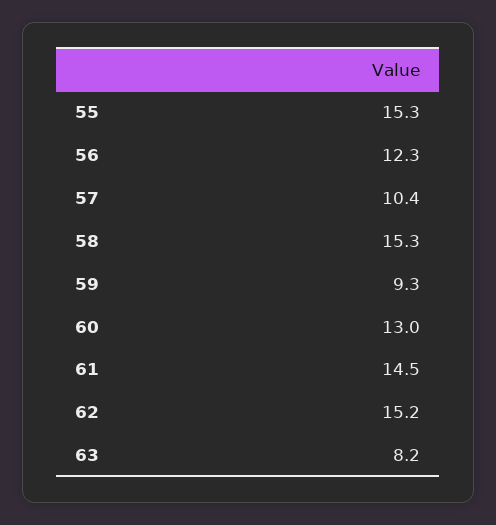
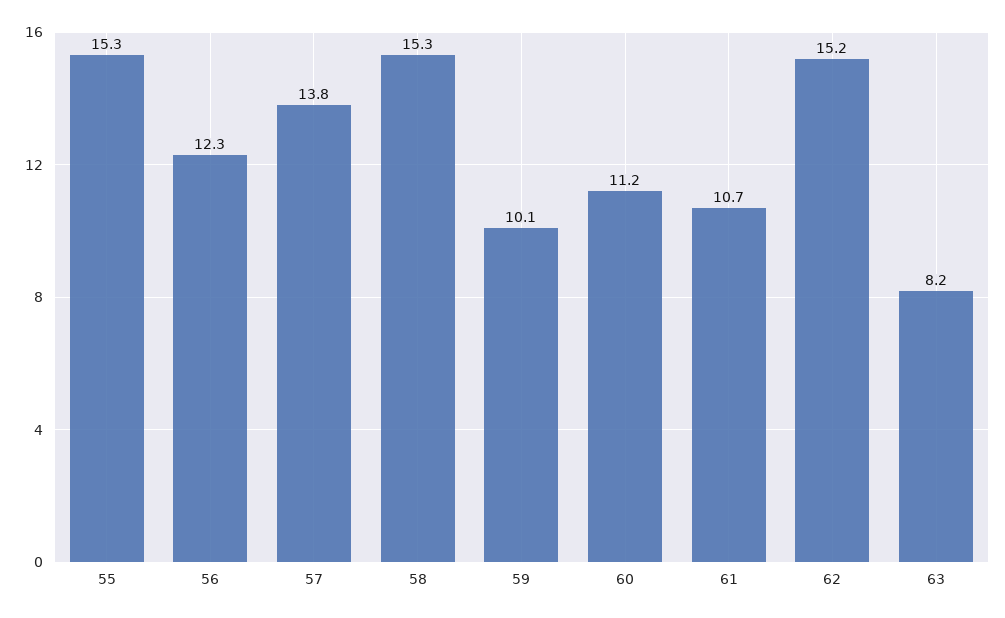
  {
    "55": 15.3,
    "56": 12.3,
-   "57": 10.4,
+   "57": 13.8,
    "58": 15.3,
-   "59": 9.3,
+   "59": 10.1,
-   "60": 13,
+   "60": 11.2,
-   "61": 14.5,
+   "61": 10.7,
    "62": 15.2,
    "63": 8.2
  }

